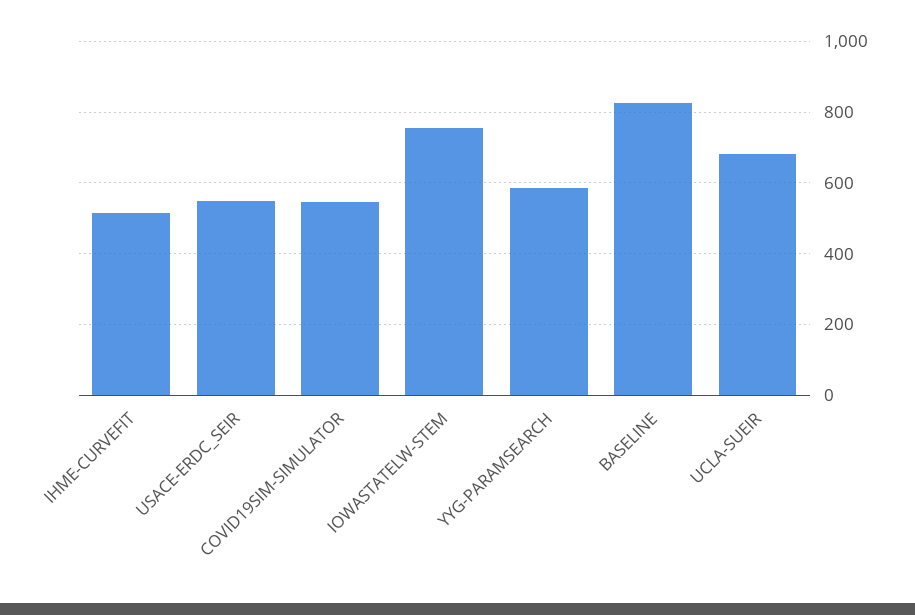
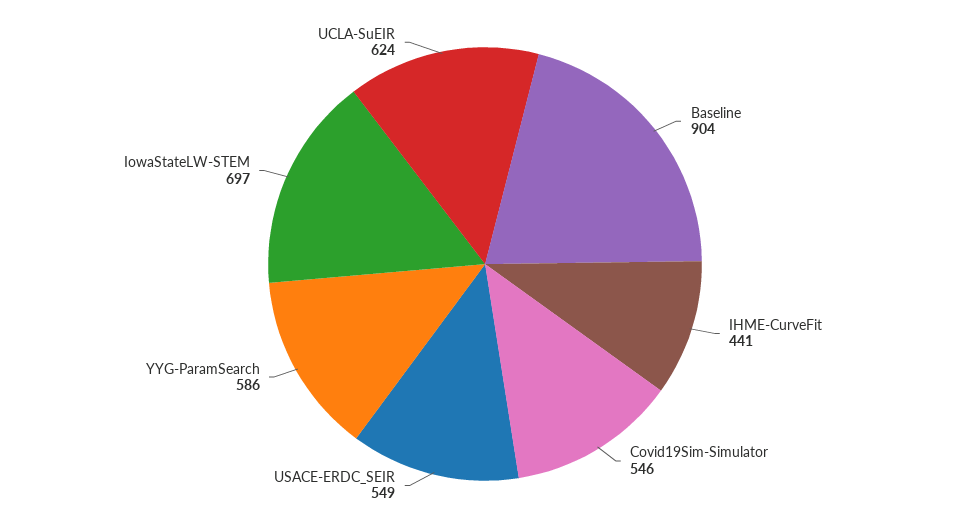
  {
-   "IHME-CURVEFIT": 520,
+   "IHME-CURVEFIT": 441,
    "USACE-ERDC_SEIR": 549,
    "COVID19SIM-SIMULATOR": 546,
-   "IOWASTATELW-STEM": 760,
+   "IOWASTATELW-STEM": 697,
    "YYG-PARAMSEARCH": 586,
-   "BASELINE": 820,
+   "BASELINE": 904,
-   "UCLA-SUEIR": 680
+   "UCLA-SUEIR": 624
  }

